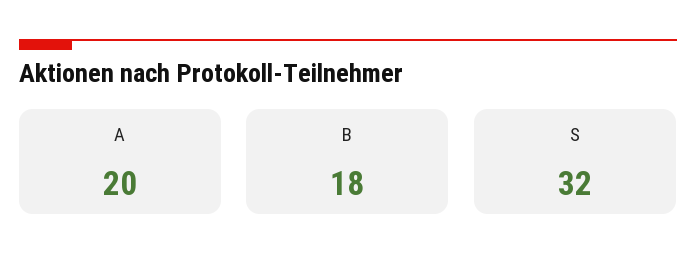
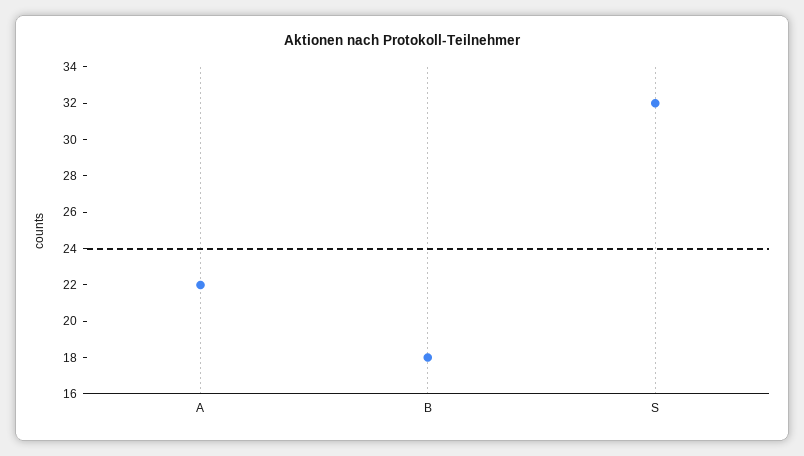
  {
-   "A": 20,
+   "A": 22,
    "B": 18,
    "S": 32
  }

